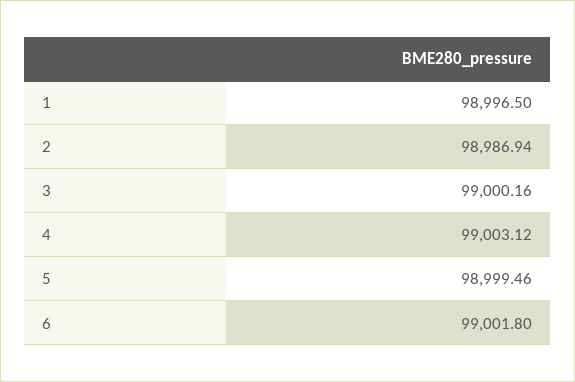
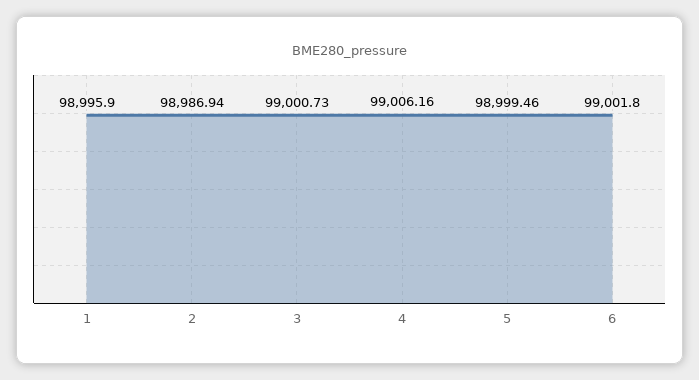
  {
-   "1": 98996.5,
+   "1": 98995.9,
    "2": 98986.94,
-   "3": 99000.16,
+   "3": 99000.73,
-   "4": 99003.12,
+   "4": 99006.16,
    "5": 98999.46,
    "6": 99001.8
  }

